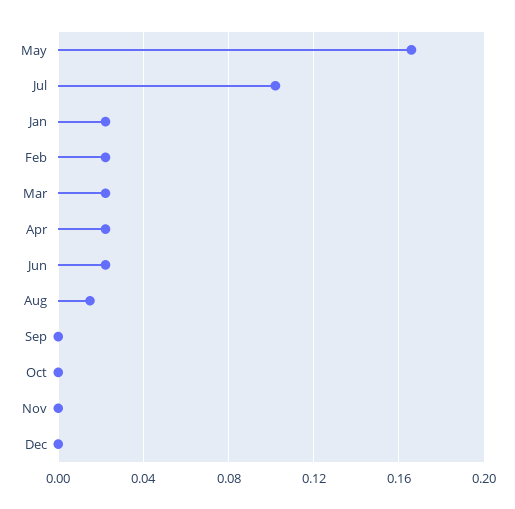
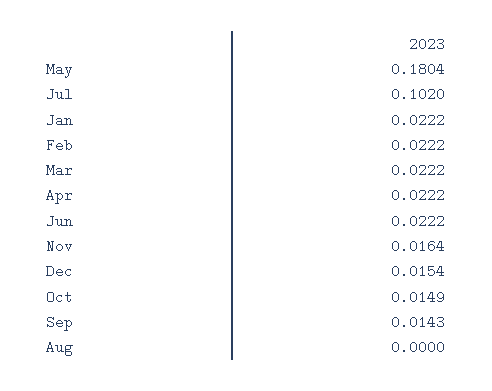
  {
-   "May": 0.165,
+   "May": 0.1804,
    "Jul": 0.102,
    "Jan": 0.0222,
    "Feb": 0.0222,
    "Mar": 0.0222,
    "Apr": 0.0222,
    "Jun": 0.0222,
-   "Aug": 0.015,
+   "Aug": 0,
-   "Sep": 0,
+   "Sep": 0.0143,
-   "Oct": 0,
+   "Oct": 0.0149,
-   "Nov": 0,
+   "Nov": 0.0164,
-   "Dec": 0
+   "Dec": 0.0154
  }

